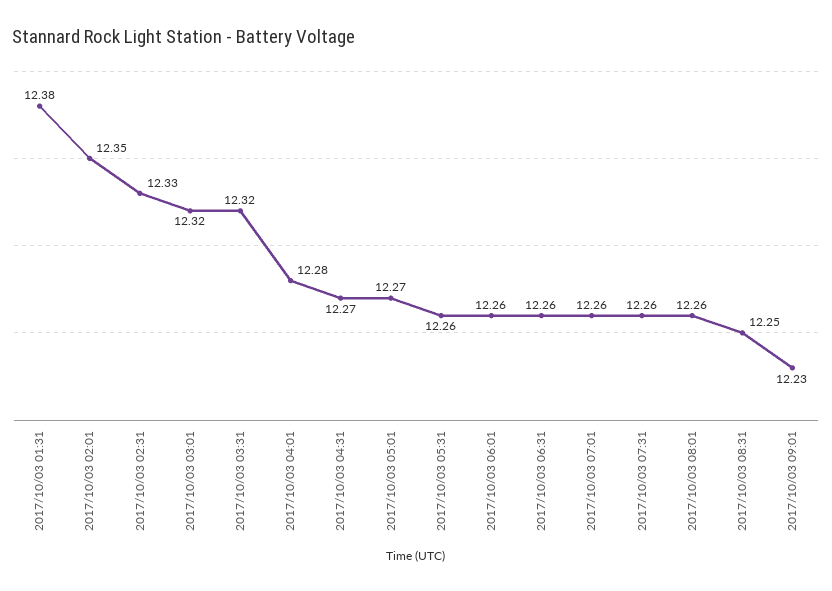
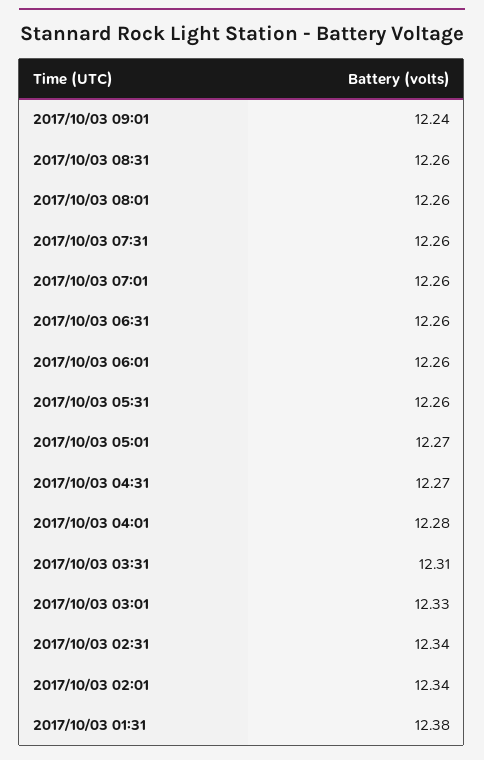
  {
    "2017/10/03 01:31": 12.38,
-   "2017/10/03 02:01": 12.35,
+   "2017/10/03 02:01": 12.34,
-   "2017/10/03 02:31": 12.33,
+   "2017/10/03 02:31": 12.34,
-   "2017/10/03 03:01": 12.32,
+   "2017/10/03 03:01": 12.33,
-   "2017/10/03 03:31": 12.32,
+   "2017/10/03 03:31": 12.31,
    "2017/10/03 04:01": 12.28,
    "2017/10/03 04:31": 12.27,
    "2017/10/03 05:01": 12.27,
    "2017/10/03 05:31": 12.26,
    "2017/10/03 06:01": 12.26,
    "2017/10/03 06:31": 12.26,
    "2017/10/03 07:01": 12.26,
    "2017/10/03 07:31": 12.26,
    "2017/10/03 08:01": 12.26,
-   "2017/10/03 08:31": 12.25,
+   "2017/10/03 08:31": 12.26,
-   "2017/10/03 09:01": 12.23
+   "2017/10/03 09:01": 12.24
  }

